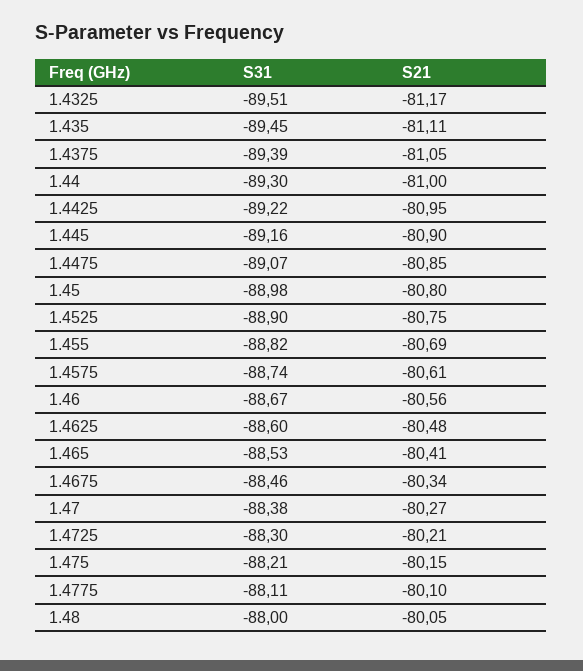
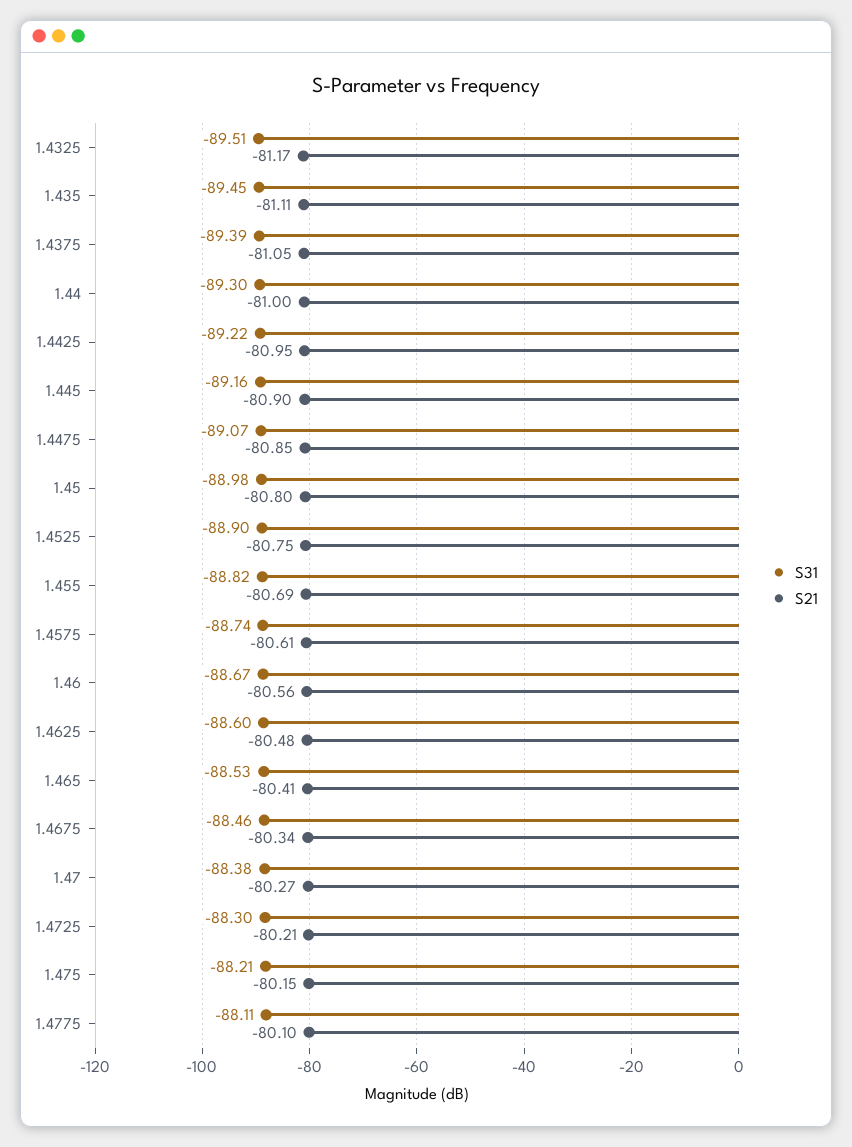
  {
    "S31": {
      "1.4325": -89.51,
      "1.435": -89.45,
      "1.4375": -89.39,
      "1.44": -89.3,
      "1.4425": -89.22,
      "1.445": -89.16,
      "1.4475": -89.07,
      "1.45": -88.98,
      "1.4525": -88.9,
      "1.455": -88.82,
      "1.4575": -88.74,
      "1.46": -88.67,
      "1.4625": -88.6,
      "1.465": -88.53,
      "1.4675": -88.46,
      "1.47": -88.38,
      "1.4725": -88.3,
      "1.475": -88.21,
-     "1.4775": -88.11,
+     "1.4775": -88.11
-     "1.48": -88
    },
    "S21": {
      "1.4325": -81.17,
      "1.435": -81.11,
      "1.4375": -81.05,
      "1.44": -81,
      "1.4425": -80.95,
      "1.445": -80.9,
      "1.4475": -80.85,
      "1.45": -80.8,
      "1.4525": -80.75,
      "1.455": -80.69,
      "1.4575": -80.61,
      "1.46": -80.56,
      "1.4625": -80.48,
      "1.465": -80.41,
      "1.4675": -80.34,
      "1.47": -80.27,
      "1.4725": -80.21,
      "1.475": -80.15,
-     "1.4775": -80.1,
+     "1.4775": -80.1
-     "1.48": -80.05
    }
  }

